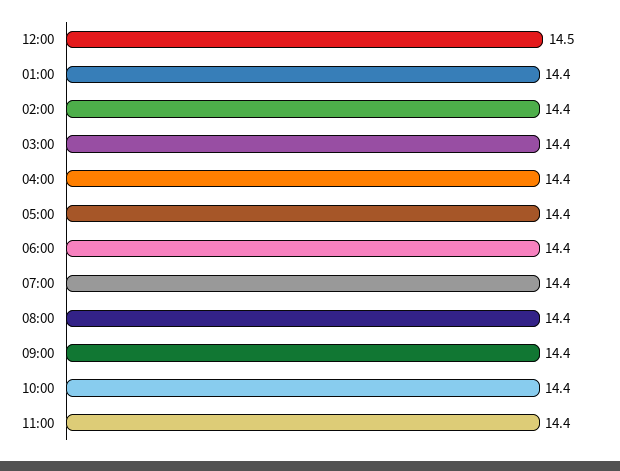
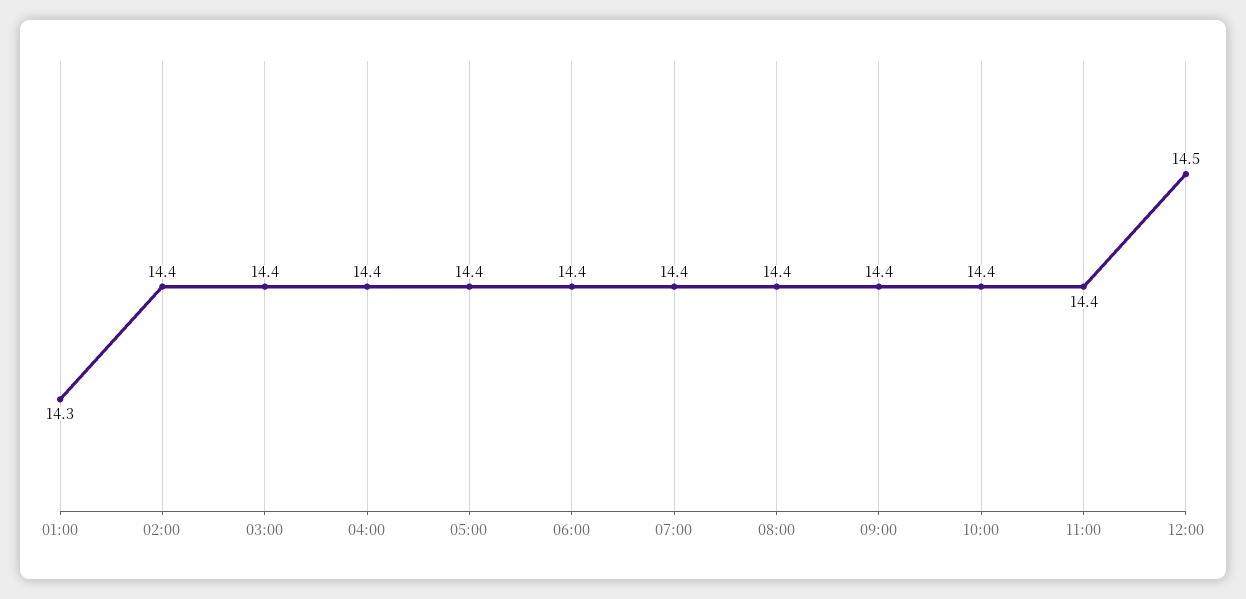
  {
    "12:00": 14.5,
-   "01:00": 14.4,
+   "01:00": 14.3,
    "02:00": 14.4,
    "03:00": 14.4,
    "04:00": 14.4,
    "05:00": 14.4,
    "06:00": 14.4,
    "07:00": 14.4,
    "08:00": 14.4,
    "09:00": 14.4,
    "10:00": 14.4,
    "11:00": 14.4
  }

